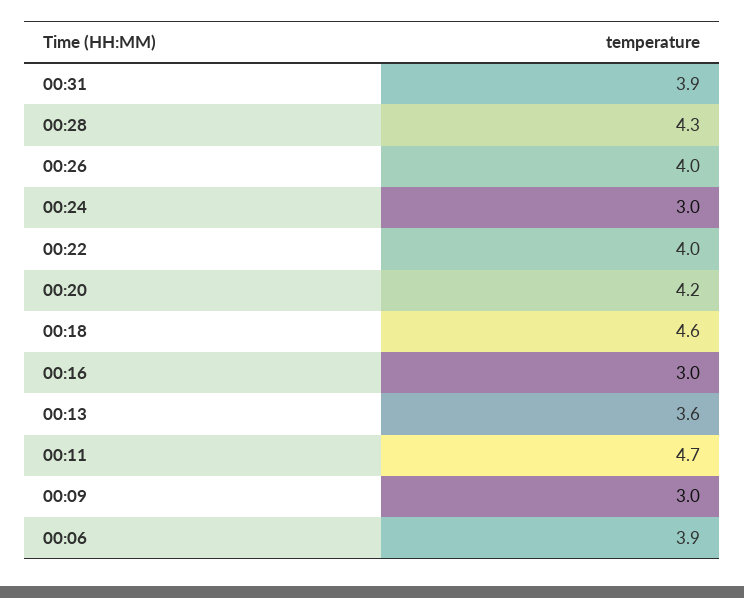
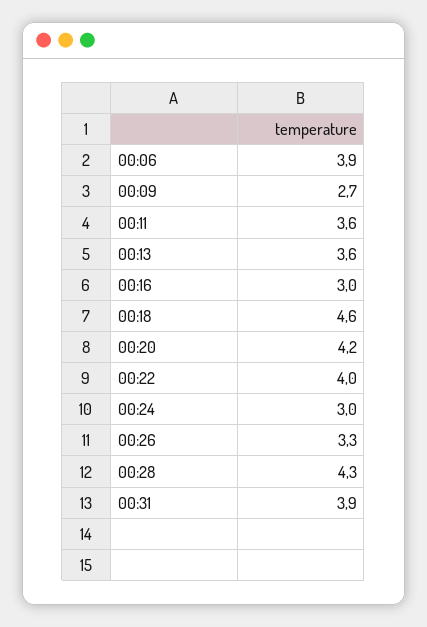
  {
    "00:31": 3.9,
    "00:28": 4.3,
-   "00:26": 4,
+   "00:26": 3.3,
    "00:24": 3,
    "00:22": 4,
    "00:20": 4.2,
    "00:18": 4.6,
    "00:16": 3,
    "00:13": 3.6,
-   "00:11": 4.7,
+   "00:11": 3.6,
-   "00:09": 3,
+   "00:09": 2.7,
    "00:06": 3.9
  }

